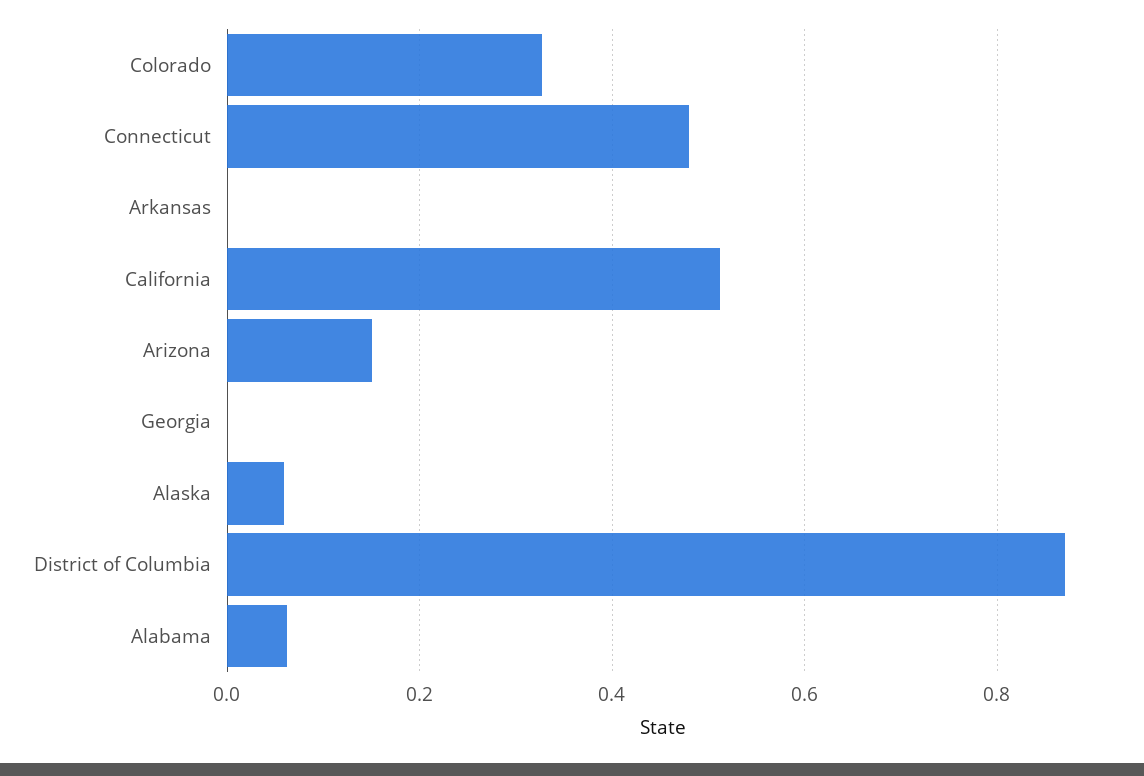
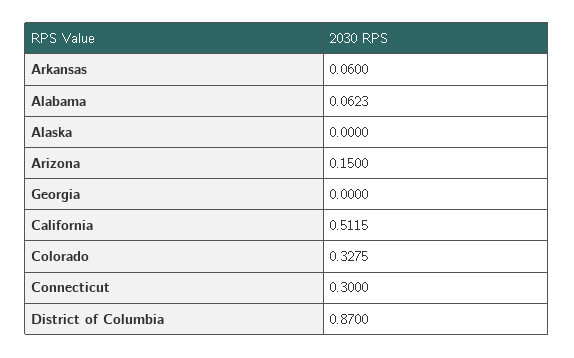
  {
    "Colorado": 0.3275,
-   "Connecticut": 0.48,
+   "Connecticut": 0.3,
-   "Arkansas": 0,
+   "Arkansas": 0.06,
    "California": 0.5115,
    "Arizona": 0.15,
    "Georgia": 0,
-   "Alaska": 0.06,
+   "Alaska": 0,
    "District of Columbia": 0.87,
    "Alabama": 0.0623
  }

